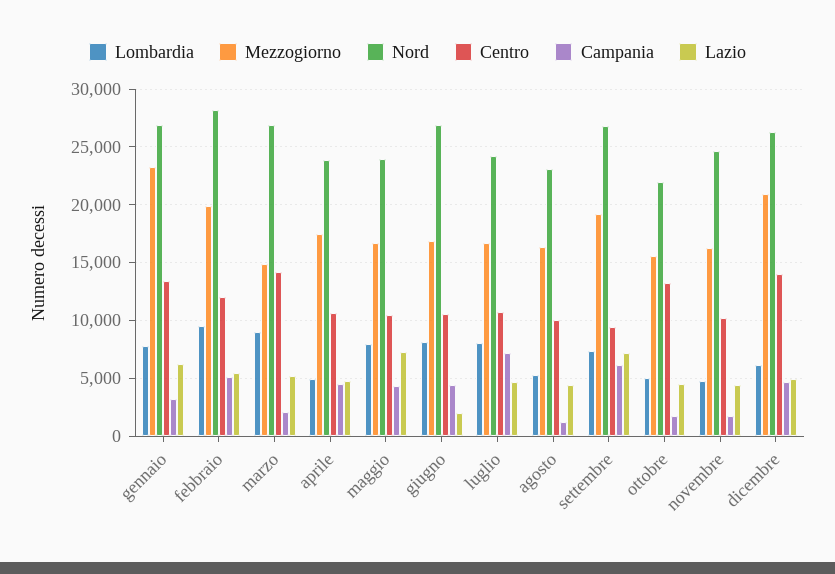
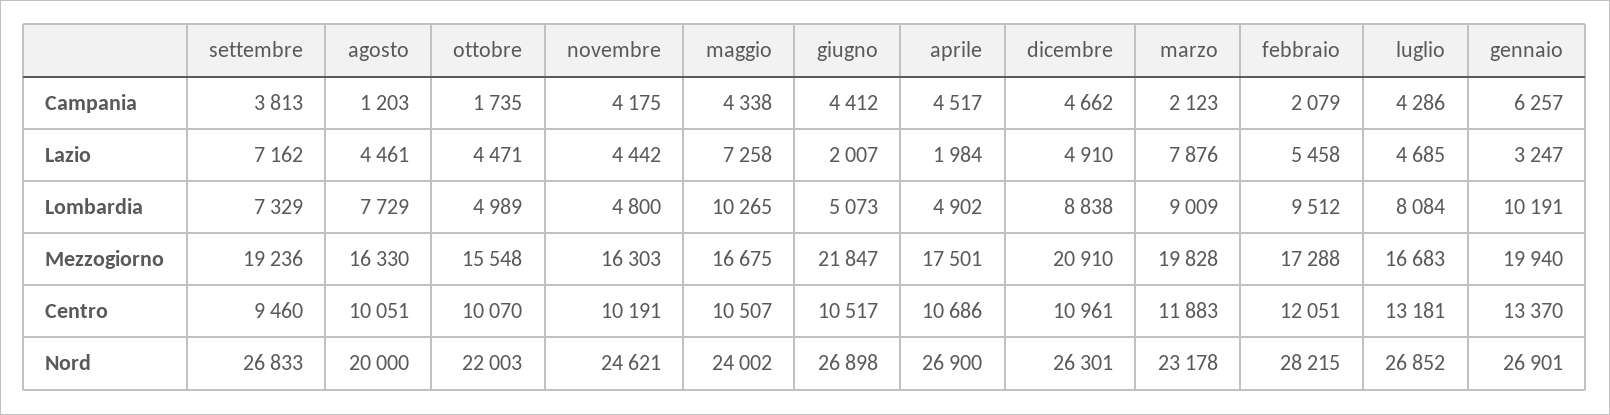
  {
    "Lombardia": {
-     "gennaio": 8000,
+     "gennaio": 10191,
      "febbraio": 9512,
      "marzo": 9009,
      "aprile": 4902,
-     "maggio": 8000,
+     "maggio": 10265,
-     "giugno": 8000,
+     "giugno": 5073,
      "luglio": 8084,
-     "agosto": 5000,
+     "agosto": 7729,
      "settembre": 7329,
      "ottobre": 4989,
      "novembre": 4800,
-     "dicembre": 6000
+     "dicembre": 8838
    },
    "Mezzogiorno": {
-     "gennaio": 23000,
+     "gennaio": 19940,
-     "febbraio": 20000,
+     "febbraio": 17288,
-     "marzo": 15000,
+     "marzo": 19828,
      "aprile": 17501,
      "maggio": 16675,
-     "giugno": 17000,
+     "giugno": 21847,
      "luglio": 16683,
      "agosto": 16330,
      "settembre": 19236,
      "ottobre": 15548,
      "novembre": 16303,
      "dicembre": 20910
    },
    "Nord": {
      "gennaio": 26901,
      "febbraio": 28215,
-     "marzo": 27000,
+     "marzo": 23178,
-     "aprile": 24000,
+     "aprile": 26900,
      "maggio": 24002,
      "giugno": 26898,
-     "luglio": 24000,
+     "luglio": 26852,
-     "agosto": 23000,
+     "agosto": 20000,
      "settembre": 26833,
      "ottobre": 22003,
      "novembre": 24621,
      "dicembre": 26301
    },
    "Centro": {
      "gennaio": 13370,
      "febbraio": 12051,
-     "marzo": 14000,
+     "marzo": 11883,
      "aprile": 10686,
      "maggio": 10507,
      "giugno": 10517,
-     "luglio": 11000,
+     "luglio": 13181,
      "agosto": 10051,
      "settembre": 9460,
-     "ottobre": 13000,
+     "ottobre": 10070,
      "novembre": 10191,
-     "dicembre": 14000
+     "dicembre": 10961
    },
    "Campania": {
-     "gennaio": 3000,
+     "gennaio": 6257,
-     "febbraio": 5000,
+     "febbraio": 2079,
      "marzo": 2123,
      "aprile": 4517,
      "maggio": 4338,
      "giugno": 4412,
-     "luglio": 7000,
+     "luglio": 4286,
      "agosto": 1203,
-     "settembre": 6000,
+     "settembre": 3813,
      "ottobre": 1735,
-     "novembre": 2000,
+     "novembre": 4175,
      "dicembre": 4662
    },
    "Lazio": {
-     "gennaio": 6000,
+     "gennaio": 3247,
      "febbraio": 5458,
-     "marzo": 5000,
+     "marzo": 7876,
-     "aprile": 5000,
+     "aprile": 1984,
      "maggio": 7258,
      "giugno": 2007,
      "luglio": 4685,
      "agosto": 4461,
      "settembre": 7162,
      "ottobre": 4471,
      "novembre": 4442,
      "dicembre": 4910
    }
  }

